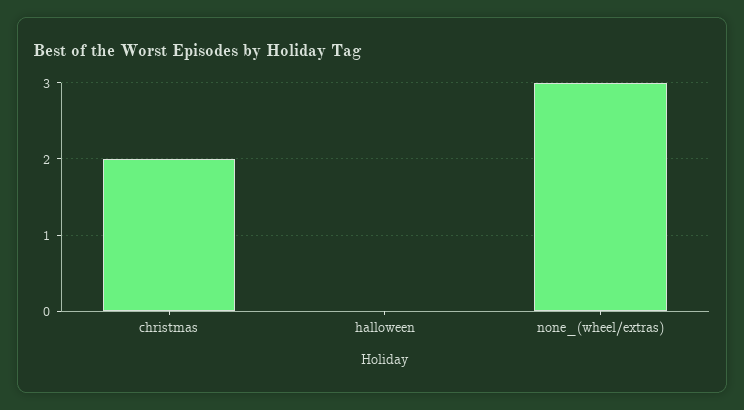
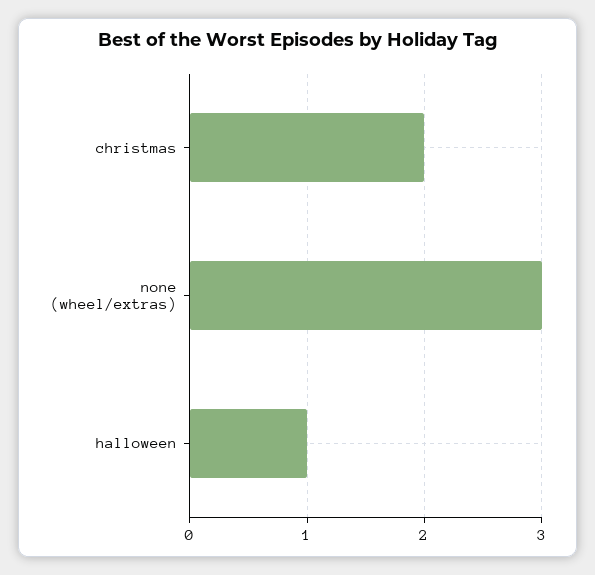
  {
    "christmas": 2,
-   "halloween": 0,
+   "halloween": 1,
    "none_(wheel/extras)": 3
  }

